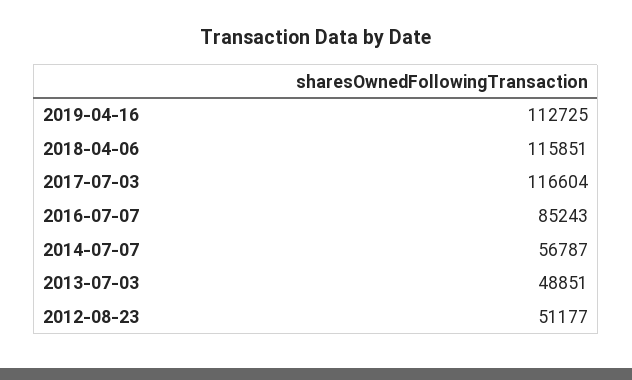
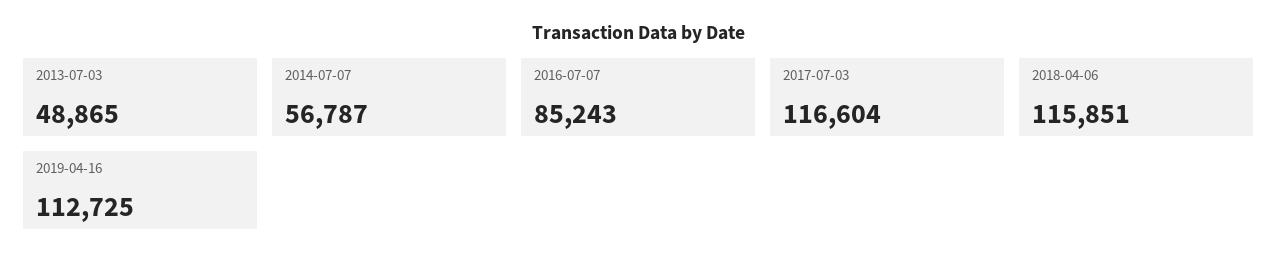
  {
    "2019-04-16": 112725,
    "2018-04-06": 115851,
    "2017-07-03": 116604,
    "2016-07-07": 85243,
    "2014-07-07": 56787,
-   "2013-07-03": 48851,
+   "2013-07-03": 48865
-   "2012-08-23": 51177
  }

